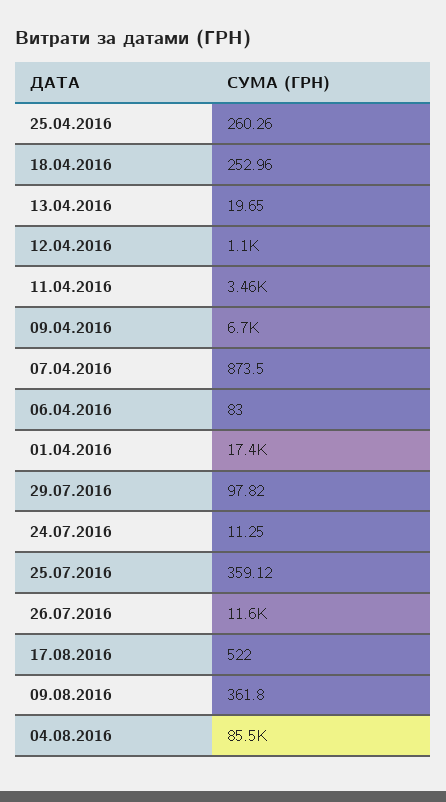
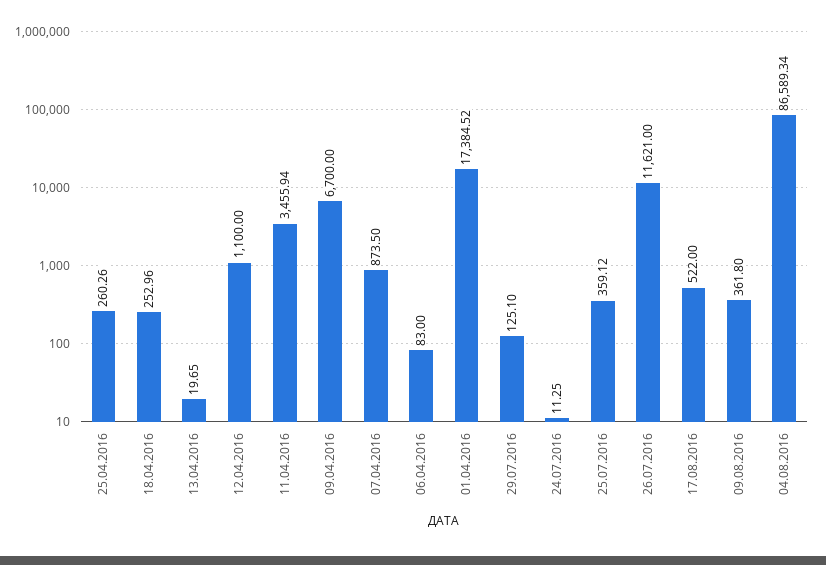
  {
    "25.04.2016": 260.26,
    "18.04.2016": 252.96,
    "13.04.2016": 19.65,
    "12.04.2016": 1100,
    "11.04.2016": 3455.94,
    "09.04.2016": 6700,
    "07.04.2016": 873.5,
    "06.04.2016": 83,
    "01.04.2016": 17384.52,
-   "29.07.2016": 97.82,
+   "29.07.2016": 125.1,
    "24.07.2016": 11.25,
    "25.07.2016": 359.12,
    "26.07.2016": 11621,
    "17.08.2016": 522,
    "09.08.2016": 361.8,
-   "04.08.2016": 85500
+   "04.08.2016": 86589.34
  }

